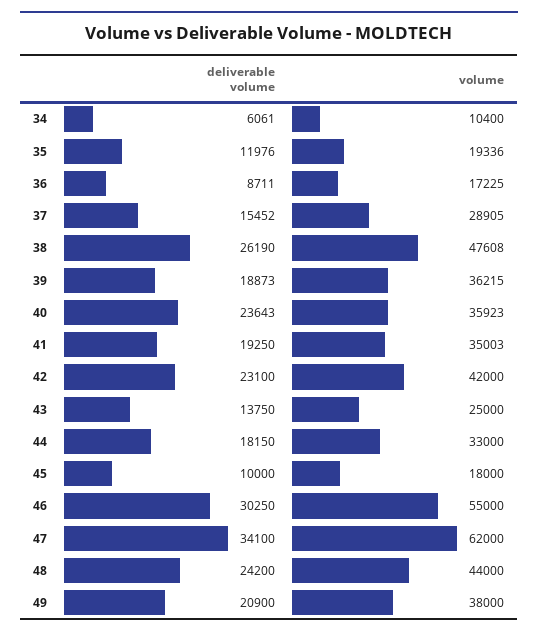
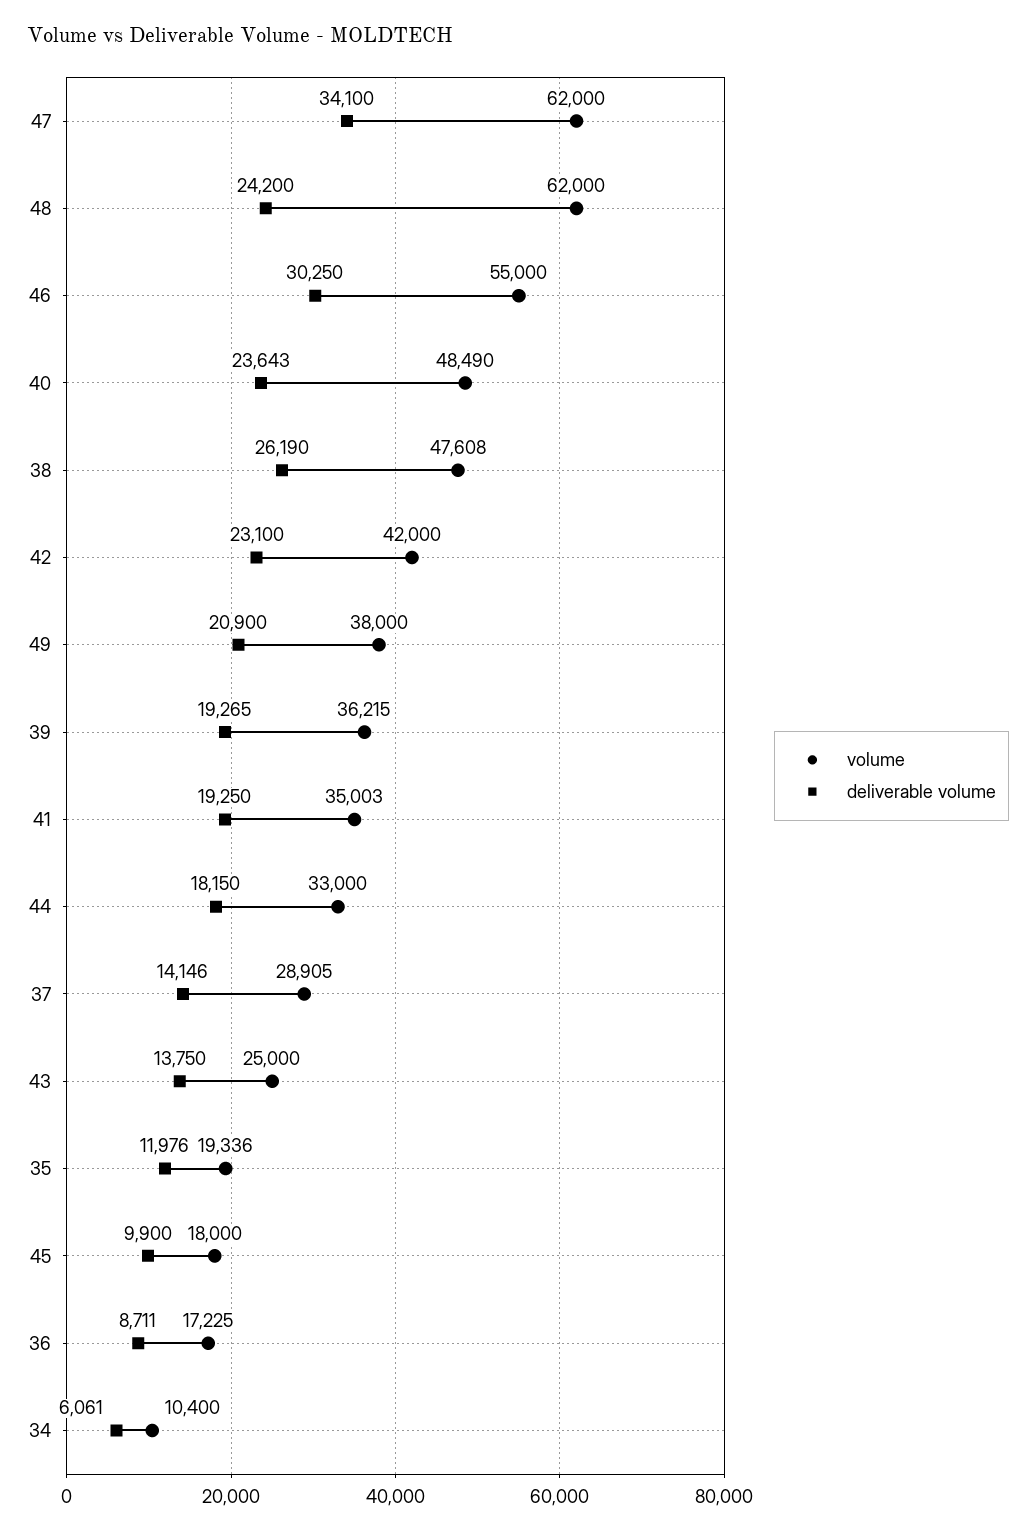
  {
    "deliverable volume": {
      "34": 6061,
      "35": 11976,
      "36": 8711,
-     "37": 15452,
+     "37": 14146,
      "38": 26190,
-     "39": 18873,
+     "39": 19265,
      "40": 23643,
      "41": 19250,
      "42": 23100,
      "43": 13750,
      "44": 18150,
-     "45": 10000,
+     "45": 9900,
      "46": 30250,
      "47": 34100,
      "48": 24200,
      "49": 20900
    },
    "volume": {
      "34": 10400,
      "35": 19336,
      "36": 17225,
      "37": 28905,
      "38": 47608,
      "39": 36215,
-     "40": 35923,
+     "40": 48490,
      "41": 35003,
      "42": 42000,
      "43": 25000,
      "44": 33000,
      "45": 18000,
      "46": 55000,
      "47": 62000,
-     "48": 44000,
+     "48": 62000,
      "49": 38000
    }
  }

